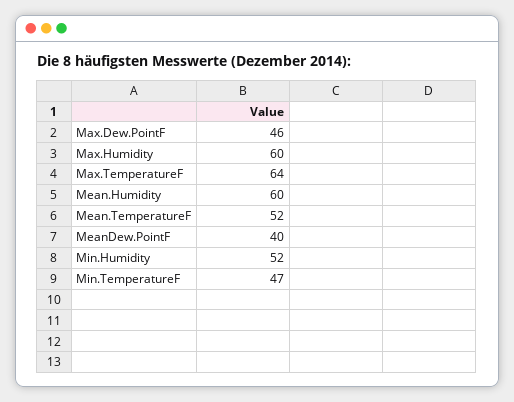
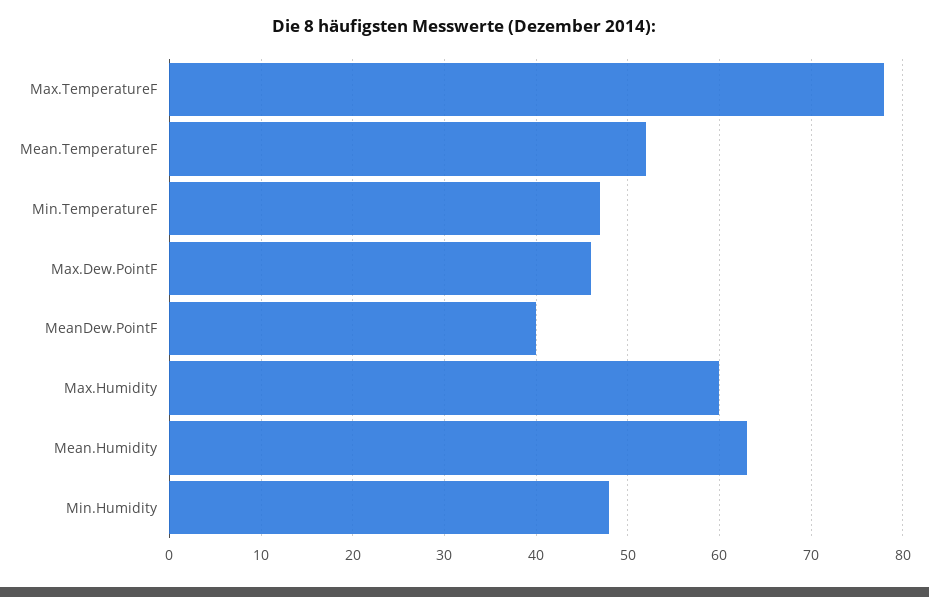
  {
    "Max.Dew.PointF": 46,
    "Max.Humidity": 60,
-   "Max.TemperatureF": 64,
+   "Max.TemperatureF": 78,
-   "Mean.Humidity": 60,
+   "Mean.Humidity": 63,
    "Mean.TemperatureF": 52,
    "MeanDew.PointF": 40,
-   "Min.Humidity": 52,
+   "Min.Humidity": 48,
    "Min.TemperatureF": 47
  }

